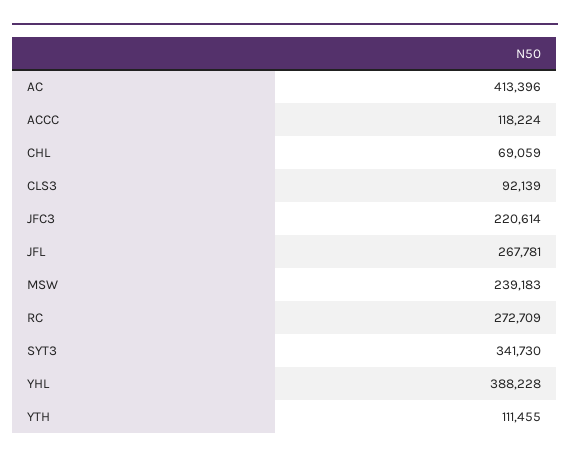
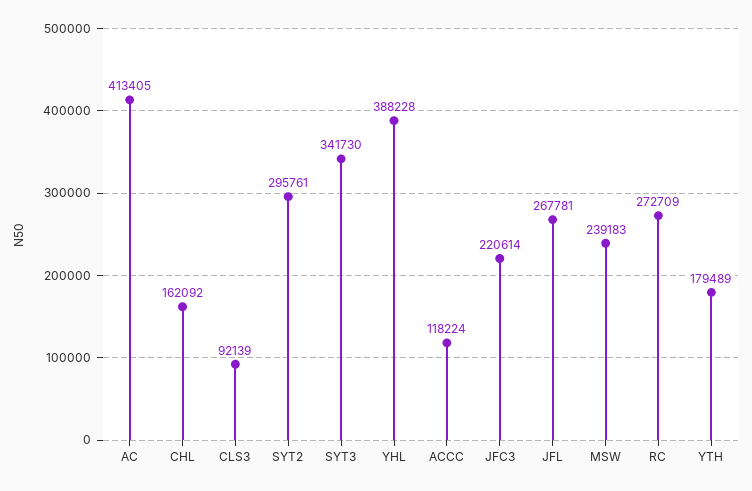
  {
-   "AC": 413396,
+   "AC": 413405,
    "ACCC": 118224,
-   "CHL": 69059,
+   "CHL": 162092,
    "CLS3": 92139,
    "JFC3": 220614,
    "JFL": 267781,
    "MSW": 239183,
    "RC": 272709,
    "SYT3": 341730,
    "YHL": 388228,
-   "YTH": 111455
+   "YTH": 179489,
+   "SYT2": 295761
  }

